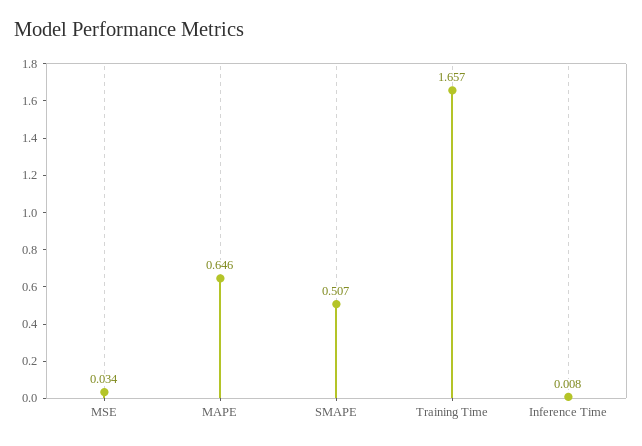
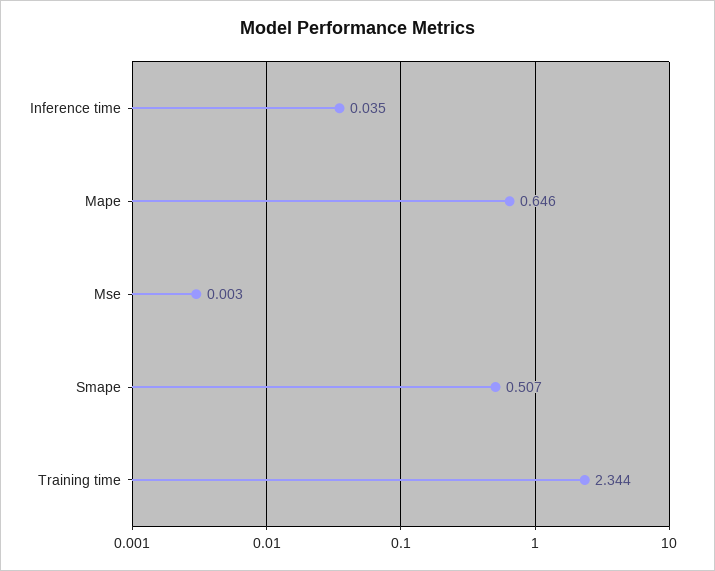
  {
-   "MSE": 0.034,
+   "MSE": 0.003,
    "MAPE": 0.646,
    "SMAPE": 0.507,
-   "Training Time": 1.657,
+   "Training Time": 2.344,
-   "Inference Time": 0.008
+   "Inference Time": 0.035
  }

